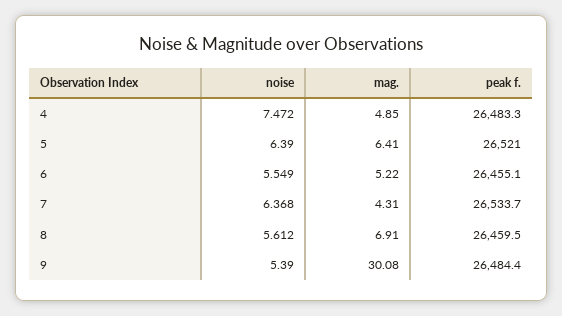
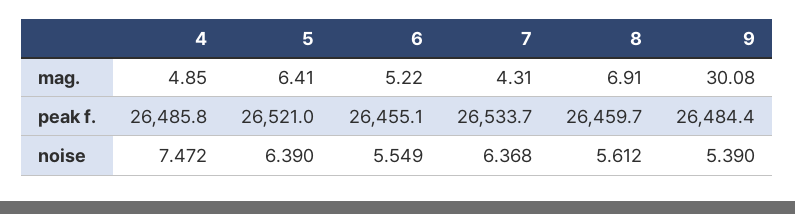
  {
    "noise": {
      "4": 7.472,
      "5": 6.39,
      "6": 5.549,
      "7": 6.368,
      "8": 5.612,
      "9": 5.39
    },
    "mag.": {
      "4": 4.85,
      "5": 6.41,
      "6": 5.22,
      "7": 4.31,
      "8": 6.91,
      "9": 30.08
    },
    "peak f.": {
-     "4": 26483.3,
+     "4": 26485.8,
      "5": 26521,
      "6": 26455.1,
      "7": 26533.7,
-     "8": 26459.5,
+     "8": 26459.7,
      "9": 26484.4
    }
  }

